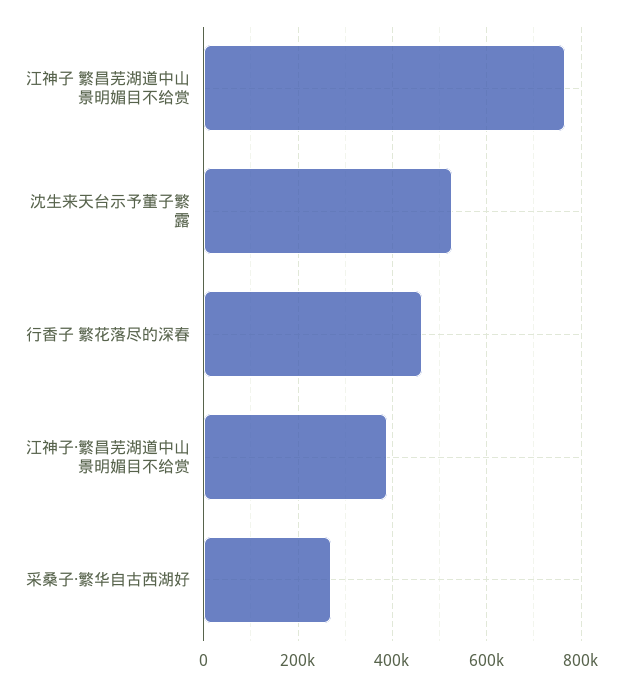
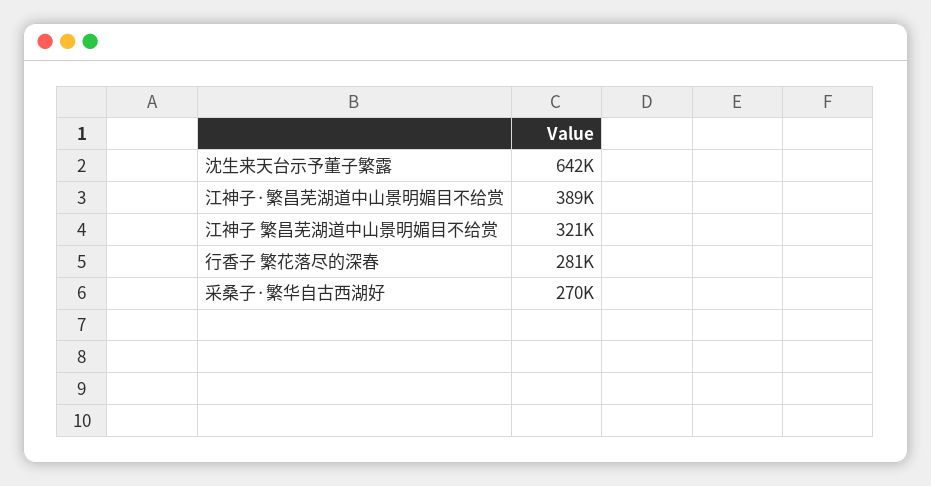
  {
-   "江神子 繁昌芜湖道中山景明媚目不给赏": 760000,
+   "江神子 繁昌芜湖道中山景明媚目不给赏": 321000,
-   "沈生来天台示予董子繁露": 520000,
+   "沈生来天台示予董子繁露": 642000,
-   "行香子 繁花落尽的深春": 460000,
+   "行香子 繁花落尽的深春": 281000,
    "江神子·繁昌芜湖道中山景明媚目不给赏": 389000,
    "采桑子·繁华自古西湖好": 270000
  }

